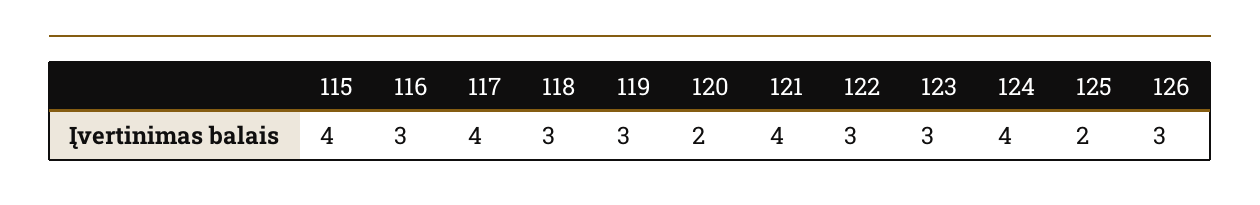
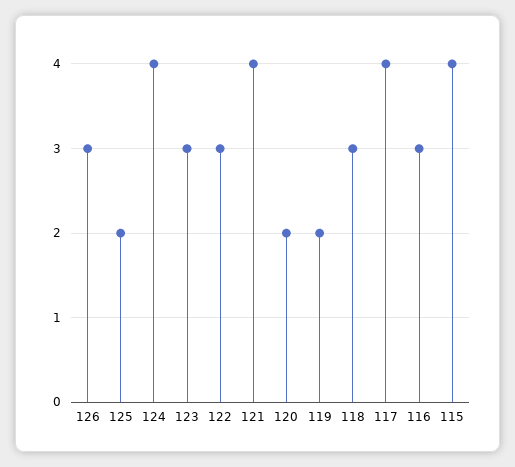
  {
    "115": 4,
    "116": 3,
    "117": 4,
    "118": 3,
-   "119": 3,
+   "119": 2,
    "120": 2,
    "121": 4,
    "122": 3,
    "123": 3,
    "124": 4,
    "125": 2,
    "126": 3
  }

